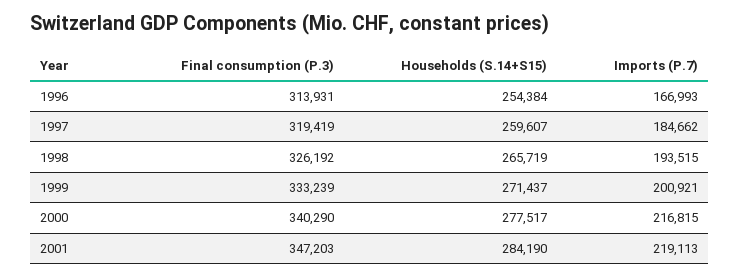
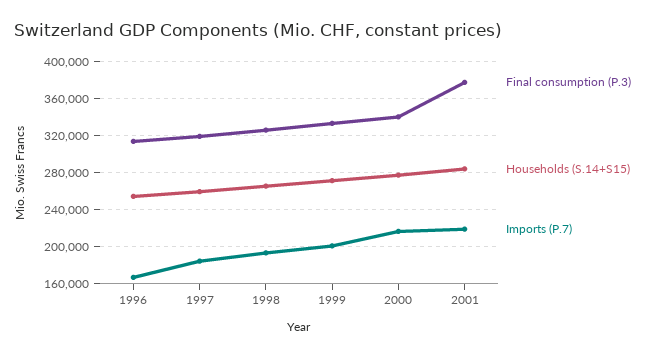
  {
    "Final consumption (P.3)": {
      "1996": 313931,
      "1997": 319419,
      "1998": 326192,
      "1999": 333239,
      "2000": 340290,
-     "2001": 347203
+     "2001": 380000
    },
    "Households (S.14+S15)": {
      "1996": 254384,
      "1997": 259607,
      "1998": 265719,
      "1999": 271437,
      "2000": 277517,
      "2001": 284190
    },
    "Imports (P.7)": {
      "1996": 166993,
      "1997": 184662,
      "1998": 193515,
      "1999": 200921,
      "2000": 216815,
      "2001": 219113
    }
  }

